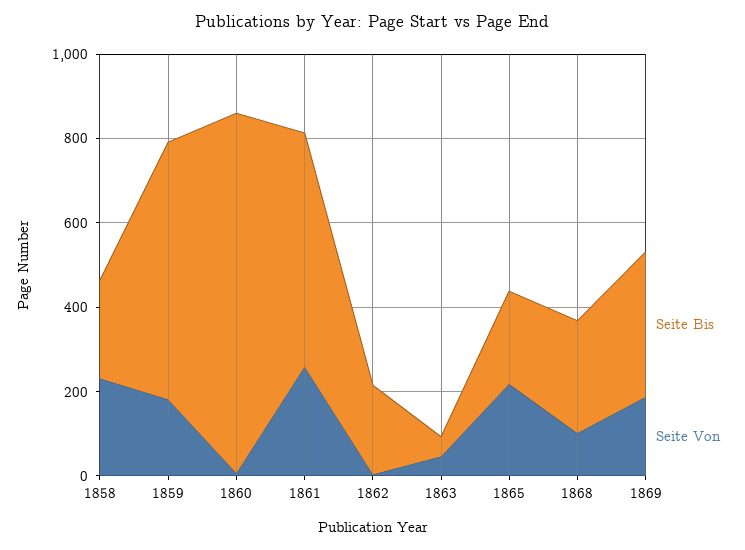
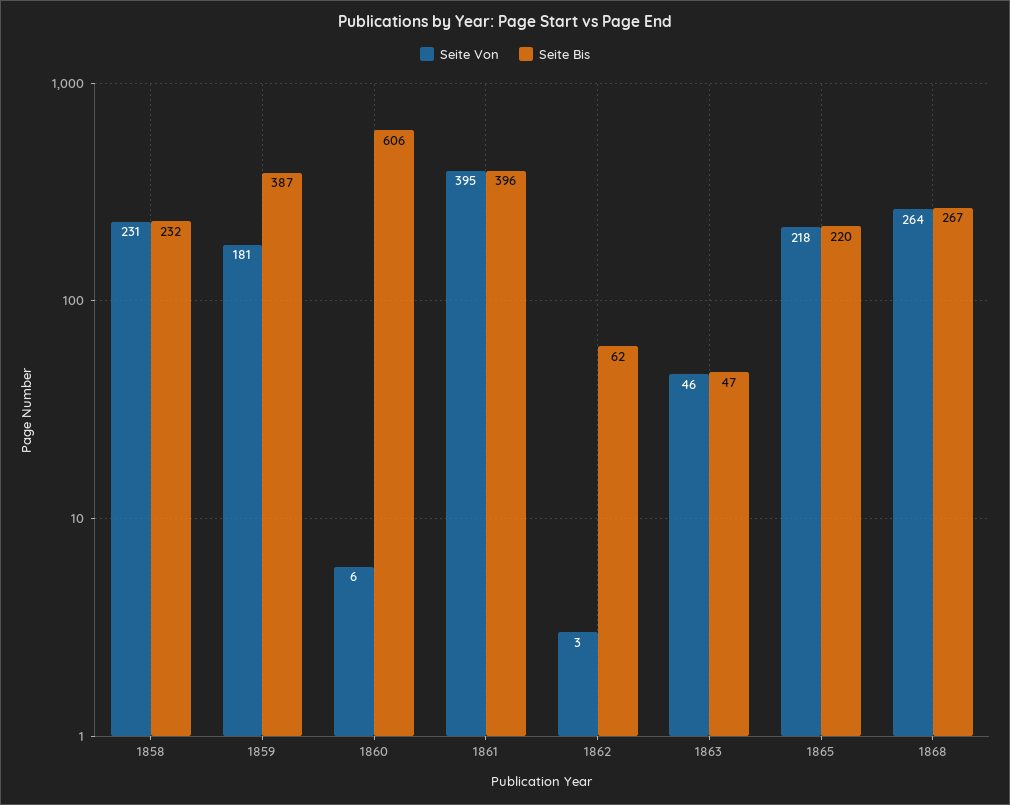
  {
    "Seite Bis": {
      "1858": 232,
-     "1859": 600,
+     "1859": 387,
-     "1860": 850,
+     "1860": 606,
-     "1861": 550,
+     "1861": 396,
-     "1862": 200,
+     "1862": 62,
      "1863": 47,
      "1865": 220,
-     "1868": 267,
+     "1868": 267
-     "1869": 350
    },
    "Seite Von": {
      "1858": 231,
      "1859": 181,
      "1860": 6,
-     "1861": 250,
+     "1861": 395,
      "1862": 3,
      "1863": 46,
      "1865": 218,
-     "1868": 100,
+     "1868": 264
-     "1869": 200
    }
  }

